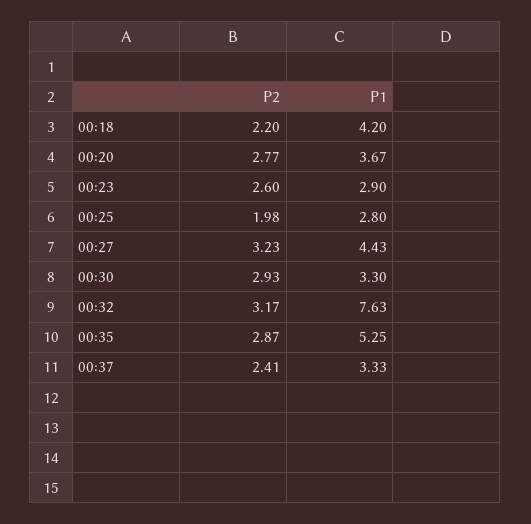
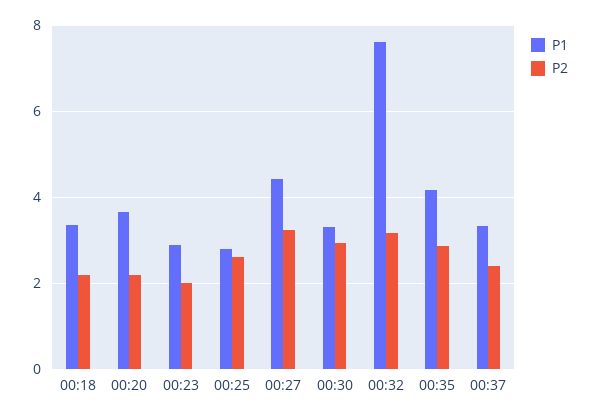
  {
    "P2": {
      "00:18": 2.2,
-     "00:20": 2.77,
+     "00:20": 2.2,
-     "00:23": 2.6,
+     "00:23": 2,
-     "00:25": 1.98,
+     "00:25": 2.6,
      "00:27": 3.23,
      "00:30": 2.93,
      "00:32": 3.17,
      "00:35": 2.87,
      "00:37": 2.41
    },
    "P1": {
-     "00:18": 4.2,
+     "00:18": 3.4,
      "00:20": 3.67,
      "00:23": 2.9,
      "00:25": 2.8,
      "00:27": 4.43,
      "00:30": 3.3,
      "00:32": 7.63,
-     "00:35": 5.25,
+     "00:35": 4.2,
      "00:37": 3.33
    }
  }

